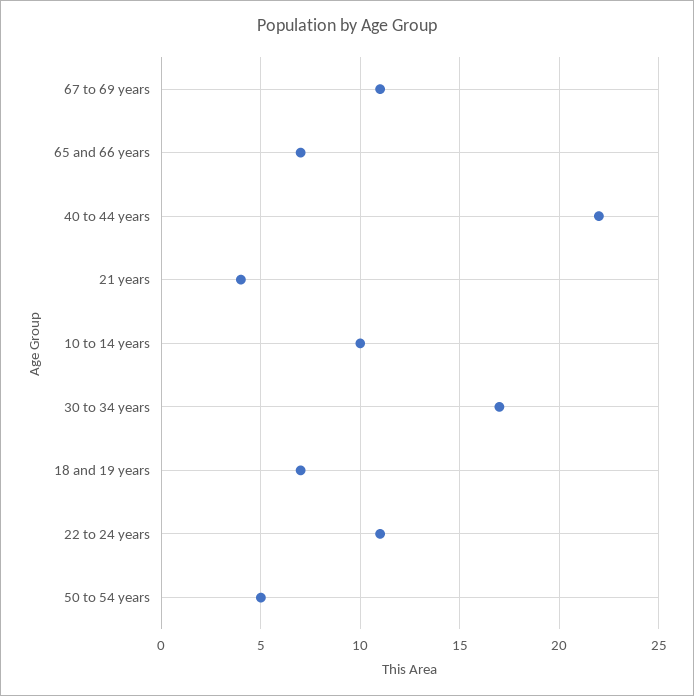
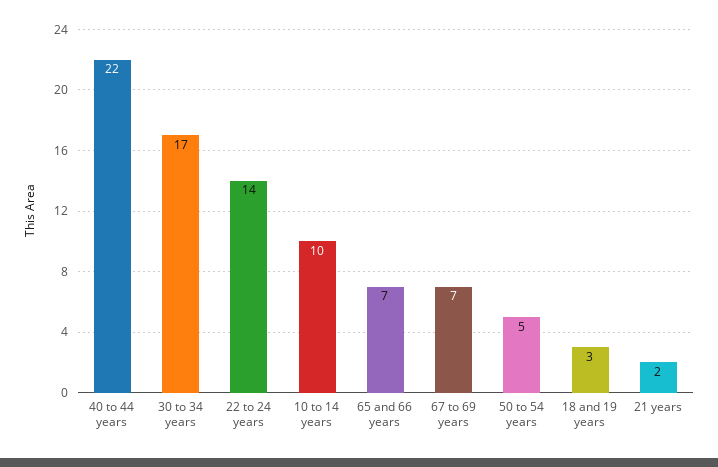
  {
-   "67 to 69 years": 11,
+   "67 to 69 years": 7,
    "65 and 66 years": 7,
    "40 to 44 years": 22,
-   "21 years": 4,
+   "21 years": 2,
    "10 to 14 years": 10,
    "30 to 34 years": 17,
-   "18 and 19 years": 7,
+   "18 and 19 years": 3,
-   "22 to 24 years": 11,
+   "22 to 24 years": 14,
    "50 to 54 years": 5
  }

